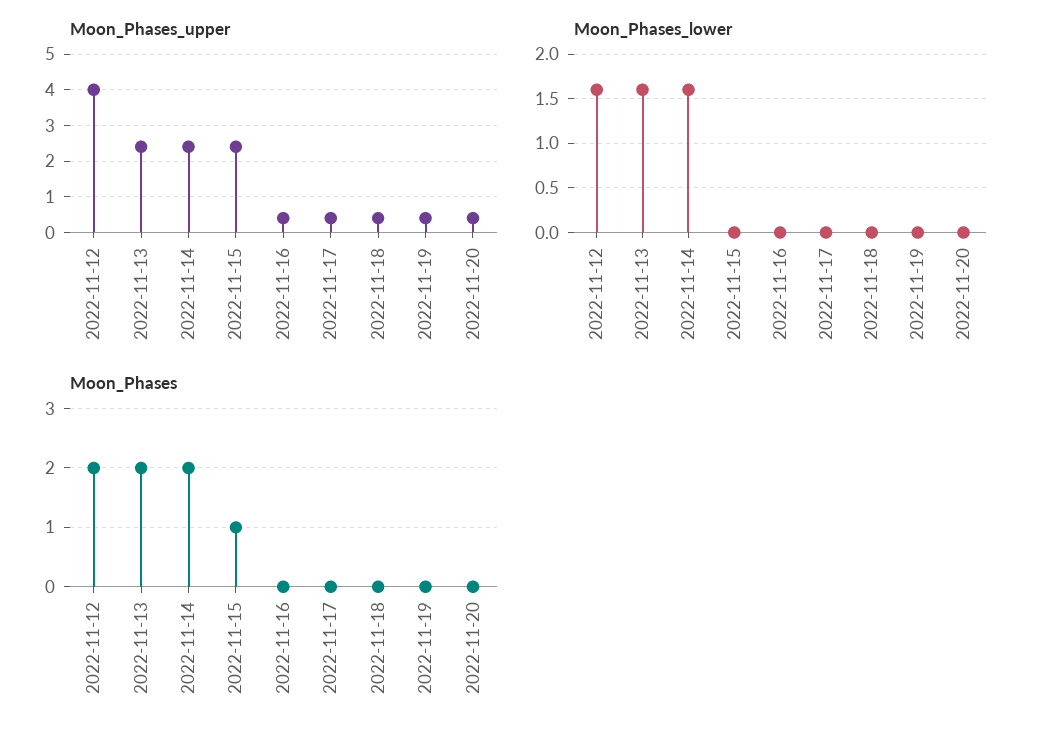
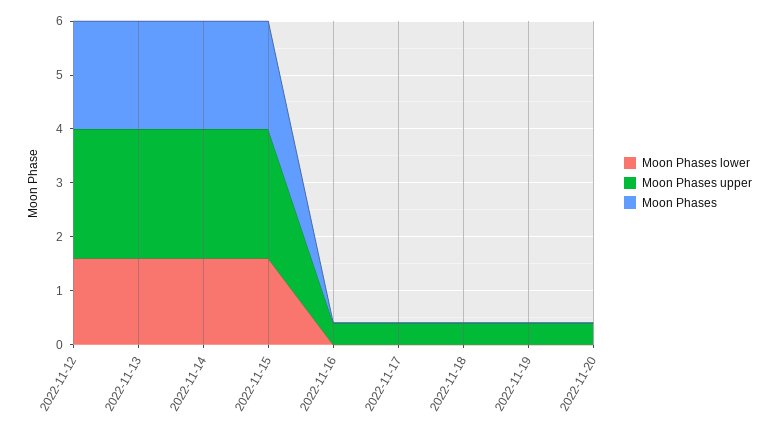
  {
    "Moon_Phases_upper": {
-     "2022-11-12": 4,
+     "2022-11-12": 2.5,
      "2022-11-13": 2.5,
      "2022-11-14": 2.5,
      "2022-11-15": 2.5,
      "2022-11-16": 0.5,
      "2022-11-17": 0.5,
      "2022-11-18": 0.5,
      "2022-11-19": 0.5,
      "2022-11-20": 0.5
    },
    "Moon_Phases_lower": {
      "2022-11-12": 1.6,
      "2022-11-13": 1.6,
      "2022-11-14": 1.6,
-     "2022-11-15": 0,
+     "2022-11-15": 1.5,
      "2022-11-16": 0,
      "2022-11-17": 0,
      "2022-11-18": 0,
      "2022-11-19": 0,
      "2022-11-20": 0
    },
    "Moon_Phases": {
      "2022-11-12": 2,
      "2022-11-13": 2,
      "2022-11-14": 2,
-     "2022-11-15": 1,
+     "2022-11-15": 2,
      "2022-11-16": 0,
      "2022-11-17": 0,
      "2022-11-18": 0,
      "2022-11-19": 0,
      "2022-11-20": 0
    }
  }

